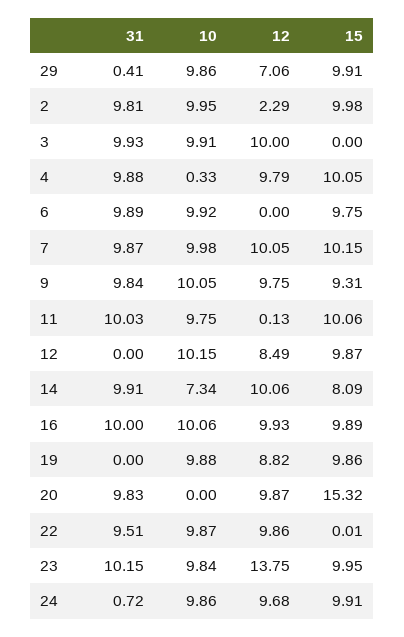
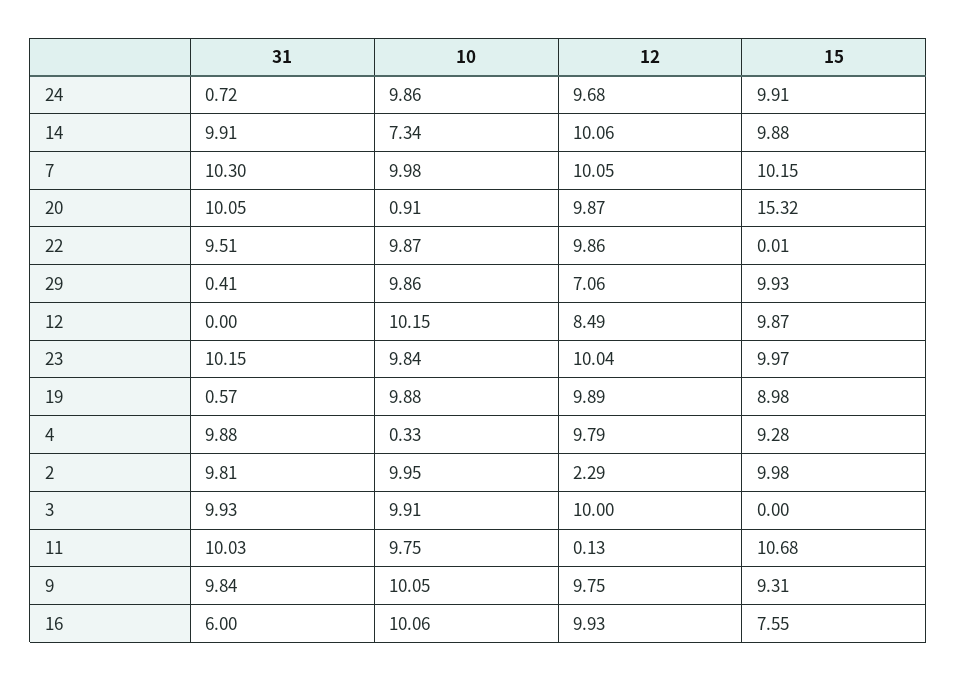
  {
    "31": {
      "29": 0.41,
      "2": 9.81,
      "3": 9.93,
      "4": 9.88,
-     "6": 9.89,
-     "7": 9.87,
+     "7": 10.3,
      "9": 9.84,
      "11": 10.03,
      "12": 0,
      "14": 9.91,
-     "16": 10,
+     "16": 6,
-     "19": 0,
+     "19": 0.57,
-     "20": 9.83,
+     "20": 10.05,
      "22": 9.51,
      "23": 10.15,
      "24": 0.72
    },
    "10": {
      "29": 9.86,
      "2": 9.95,
      "3": 9.91,
      "4": 0.33,
-     "6": 9.92,
      "7": 9.98,
      "9": 10.05,
      "11": 9.75,
      "12": 10.15,
      "14": 7.34,
      "16": 10.06,
      "19": 9.88,
-     "20": 0,
+     "20": 0.91,
      "22": 9.87,
      "23": 9.84,
      "24": 9.86
    },
    "12": {
      "29": 7.06,
      "2": 2.29,
      "3": 10,
      "4": 9.79,
-     "6": 0,
      "7": 10.05,
      "9": 9.75,
      "11": 0.13,
      "12": 8.49,
      "14": 10.06,
      "16": 9.93,
-     "19": 8.82,
+     "19": 9.89,
      "20": 9.87,
      "22": 9.86,
-     "23": 13.75,
+     "23": 10.04,
      "24": 9.68
    },
    "15": {
-     "29": 9.91,
+     "29": 9.93,
      "2": 9.98,
      "3": 0,
-     "4": 10.05,
+     "4": 9.28,
-     "6": 9.75,
      "7": 10.15,
      "9": 9.31,
-     "11": 10.06,
+     "11": 10.68,
      "12": 9.87,
-     "14": 8.09,
+     "14": 9.88,
-     "16": 9.89,
+     "16": 7.55,
-     "19": 9.86,
+     "19": 8.98,
      "20": 15.32,
      "22": 0.01,
-     "23": 9.95,
+     "23": 9.97,
      "24": 9.91
    }
  }

